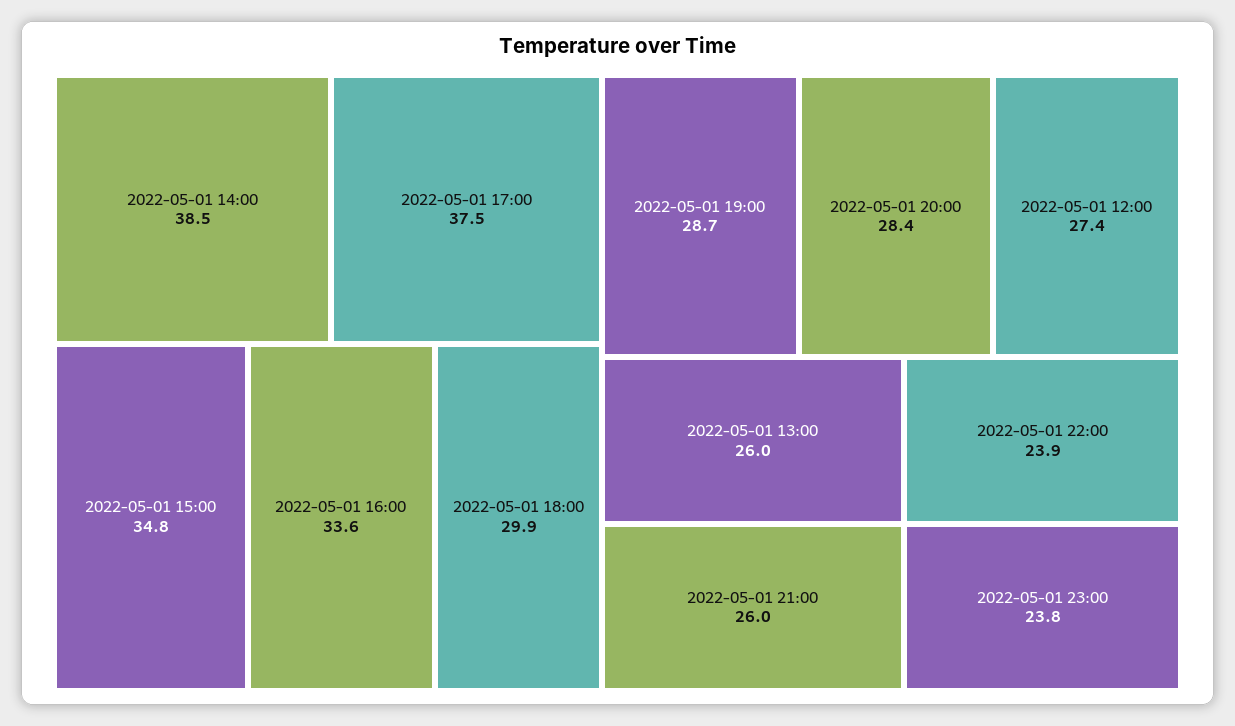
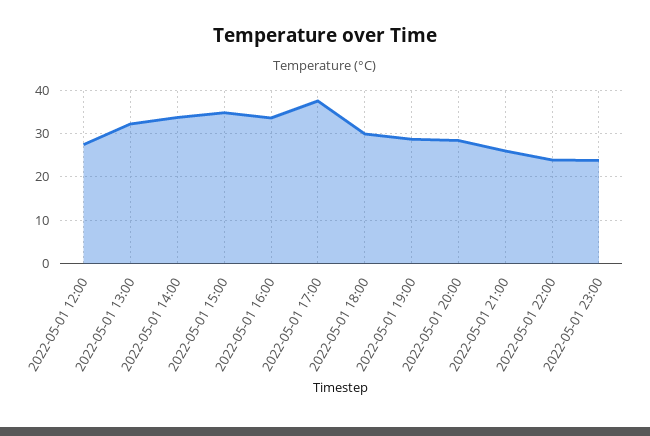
  {
-   "2022-05-01 14:00": 38.5,
+   "2022-05-01 14:00": 34,
    "2022-05-01 17:00": 37.5,
    "2022-05-01 15:00": 34.8,
    "2022-05-01 16:00": 33.6,
    "2022-05-01 18:00": 29.9,
    "2022-05-01 19:00": 28.7,
    "2022-05-01 20:00": 28.4,
    "2022-05-01 12:00": 27.4,
-   "2022-05-01 13:00": 26,
+   "2022-05-01 13:00": 32,
    "2022-05-01 21:00": 26,
    "2022-05-01 22:00": 23.9,
    "2022-05-01 23:00": 23.8
  }

